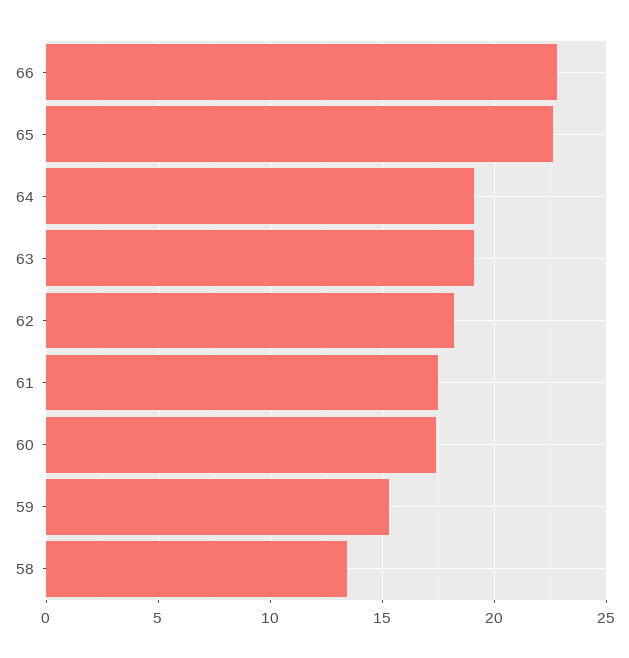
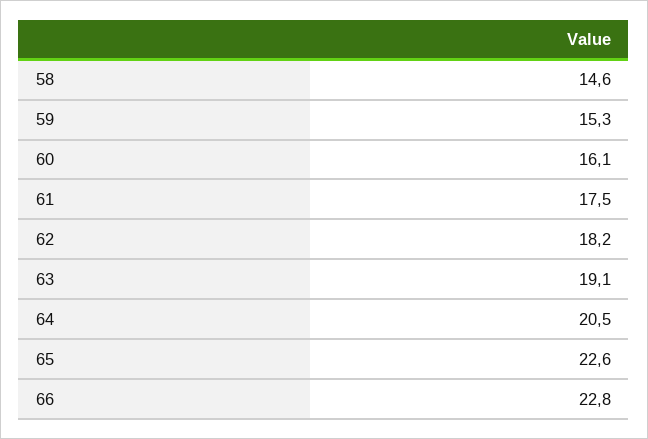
  {
    "66": 22.8,
    "65": 22.6,
-   "64": 19,
+   "64": 20.5,
    "63": 19.1,
    "62": 18.2,
    "61": 17.5,
-   "60": 17.5,
+   "60": 16.1,
    "59": 15.3,
-   "58": 13.5
+   "58": 14.6
  }

